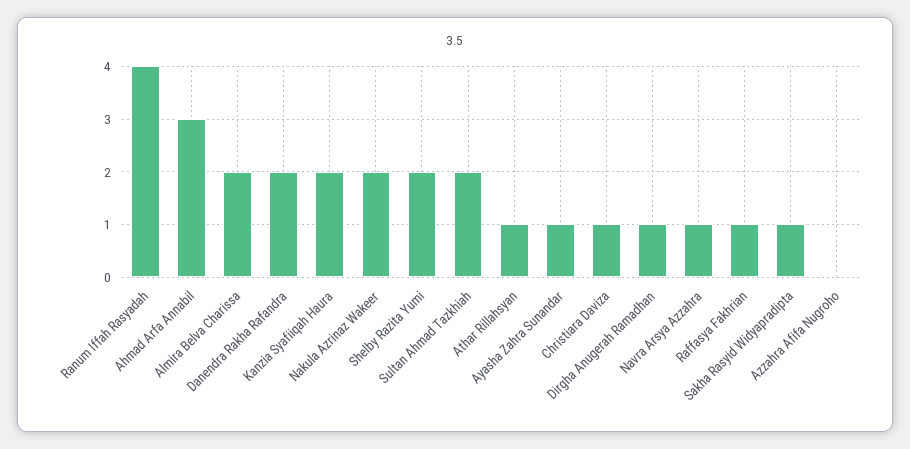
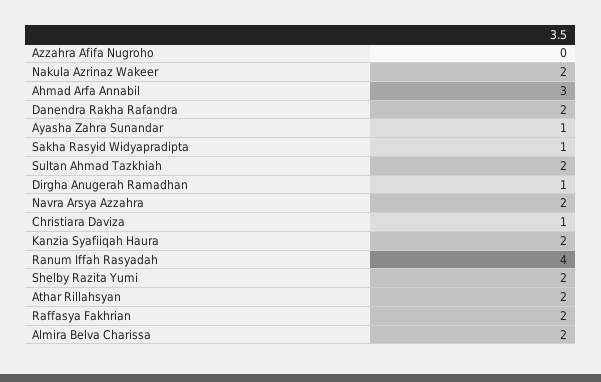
  {
    "Ranum Iffah Rasyadah": 4,
    "Ahmad Arfa Annabil": 3,
    "Almira Belva Charissa": 2,
    "Danendra Rakha Rafandra": 2,
    "Kanzia Syafiiqah Haura": 2,
    "Nakula Azrinaz Wakeer": 2,
    "Shelby Razita Yumi": 2,
    "Sultan Ahmad Tazkhiah": 2,
-   "Athar Rillahsyan": 1,
+   "Athar Rillahsyan": 2,
    "Ayasha Zahra Sunandar": 1,
    "Christiara Daviza": 1,
    "Dirgha Anugerah Ramadhan": 1,
-   "Navra Arsya Azzahra": 1,
+   "Navra Arsya Azzahra": 2,
-   "Raffasya Fakhrian": 1,
+   "Raffasya Fakhrian": 2,
    "Sakha Rasyid Widyapradipta": 1,
    "Azzahra Afifa Nugroho": 0
  }

